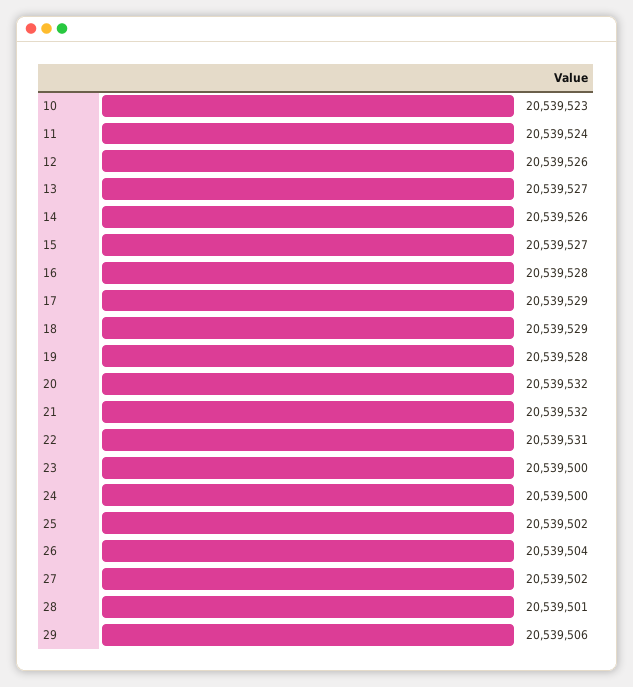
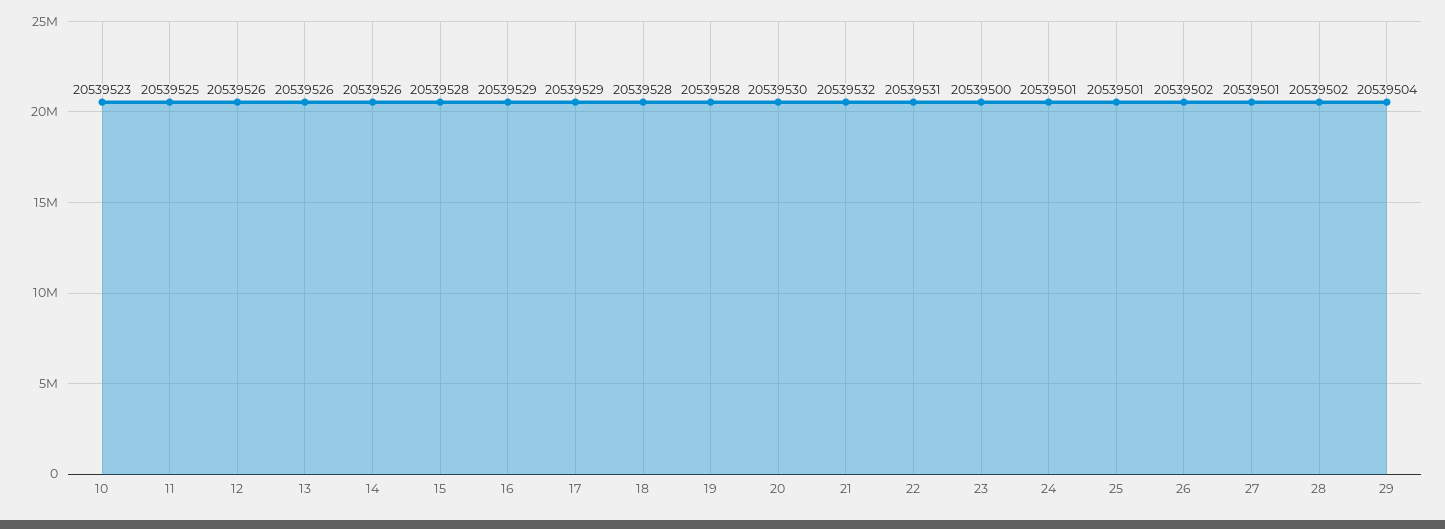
  {
    "10": 20539523,
-   "11": 20539524,
+   "11": 20539525,
    "12": 20539526,
-   "13": 20539527,
+   "13": 20539526,
    "14": 20539526,
-   "15": 20539527,
+   "15": 20539528,
-   "16": 20539528,
+   "16": 20539529,
    "17": 20539529,
-   "18": 20539529,
+   "18": 20539528,
    "19": 20539528,
-   "20": 20539532,
+   "20": 20539530,
    "21": 20539532,
    "22": 20539531,
    "23": 20539500,
-   "24": 20539500,
+   "24": 20539501,
-   "25": 20539502,
+   "25": 20539501,
-   "26": 20539504,
+   "26": 20539502,
-   "27": 20539502,
+   "27": 20539501,
-   "28": 20539501,
+   "28": 20539502,
-   "29": 20539506
+   "29": 20539504
  }

